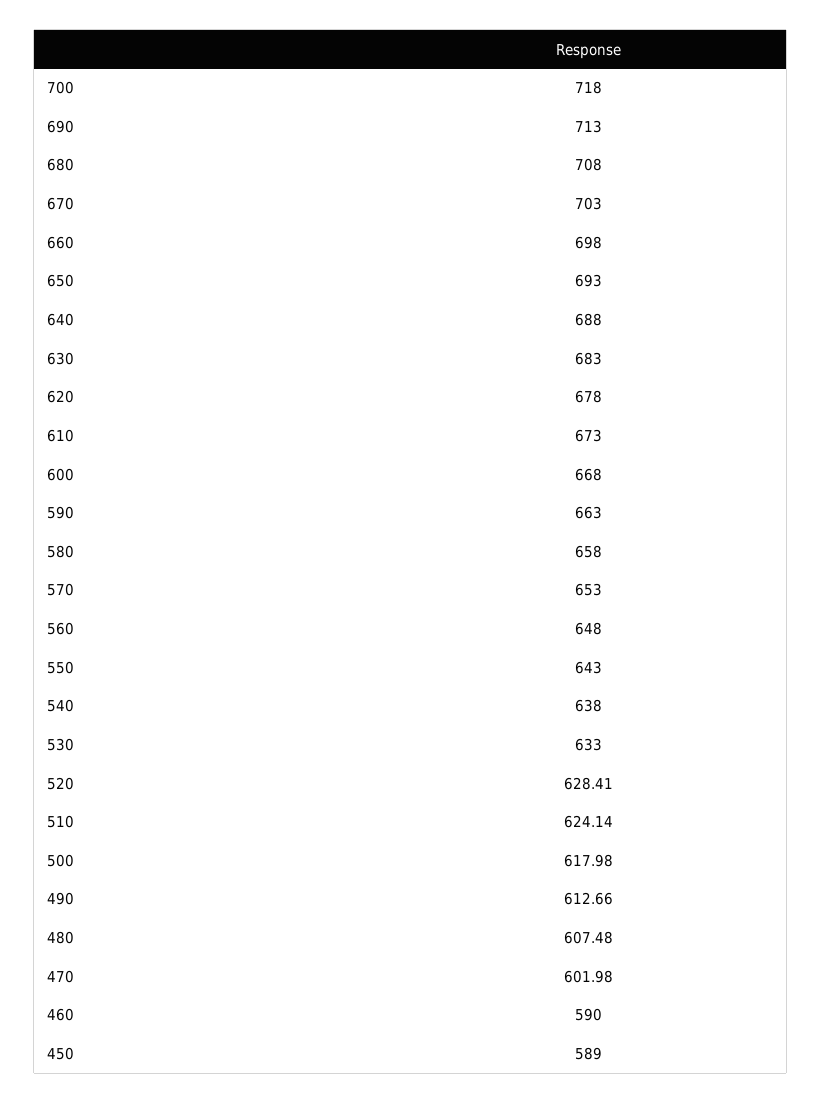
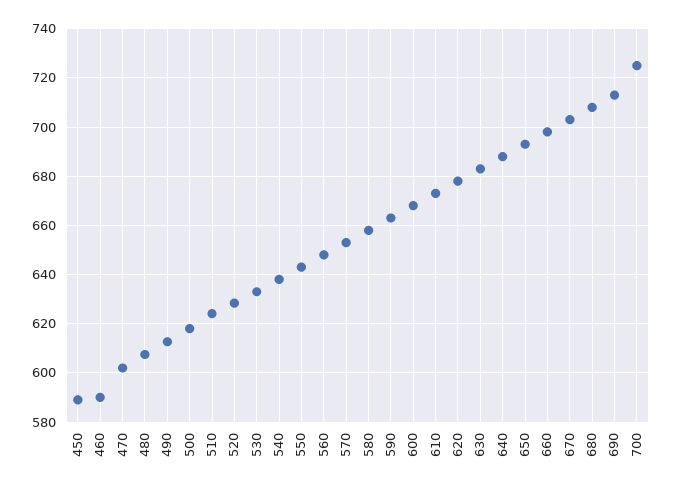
  {
-   "700": 718,
+   "700": 725,
    "690": 713,
    "680": 708,
    "670": 703,
    "660": 698,
    "650": 693,
    "640": 688,
    "630": 683,
    "620": 678,
    "610": 673,
    "600": 668,
    "590": 663,
    "580": 658,
    "570": 653,
    "560": 648,
    "550": 643,
    "540": 638,
    "530": 633,
    "520": 628.41,
    "510": 624.14,
    "500": 617.98,
    "490": 612.66,
    "480": 607.48,
    "470": 601.98,
    "460": 590,
    "450": 589
  }

